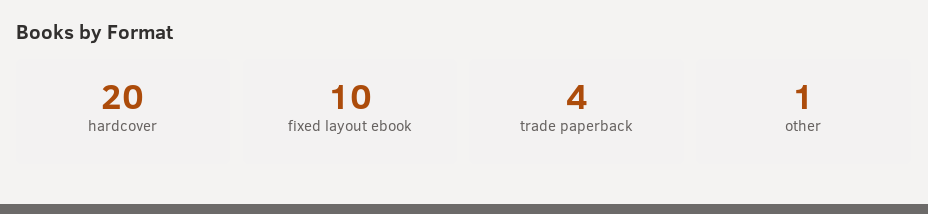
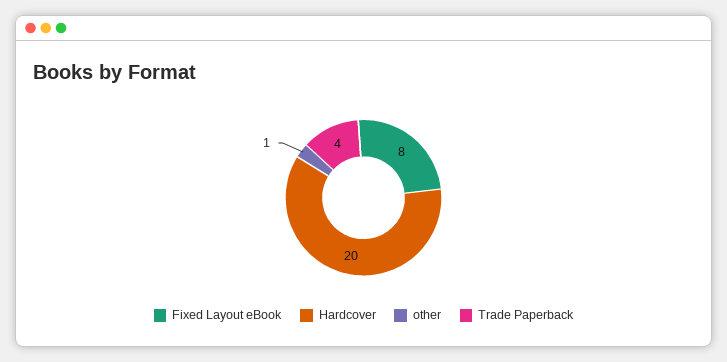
  {
    "hardcover": 20,
-   "fixed layout ebook": 10,
+   "fixed layout ebook": 8,
    "trade paperback": 4,
    "other": 1
  }

